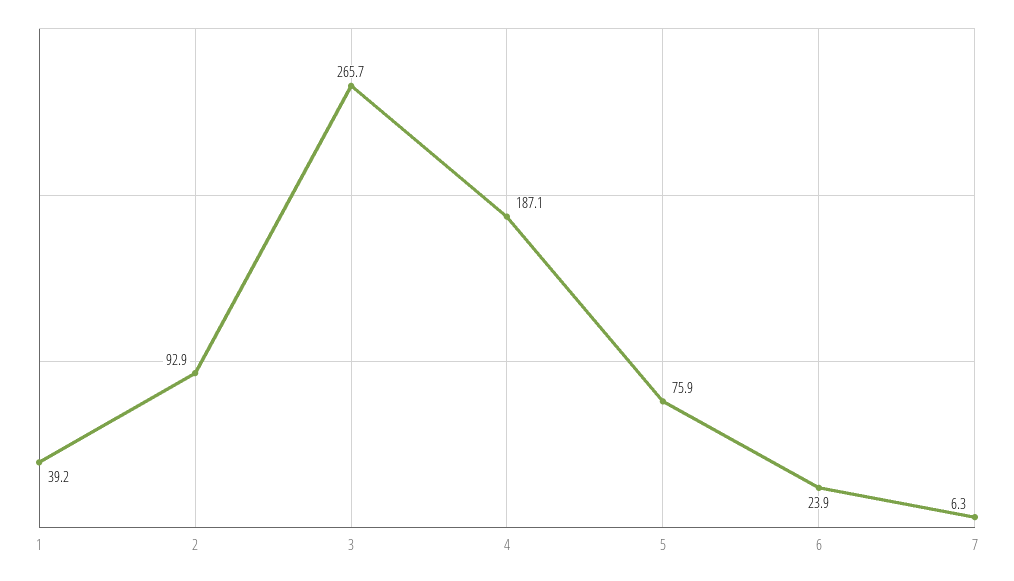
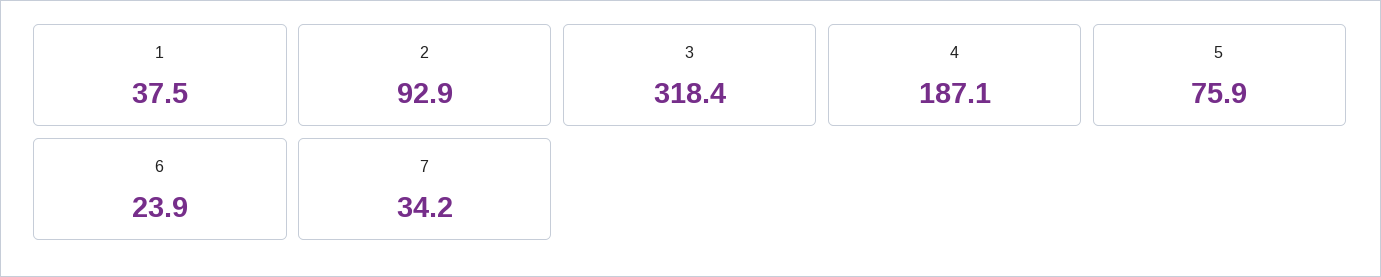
  {
-   "1": 39.2,
+   "1": 37.5,
    "2": 92.9,
-   "3": 265.7,
+   "3": 318.4,
    "4": 187.1,
    "5": 75.9,
    "6": 23.9,
-   "7": 6.3
+   "7": 34.2
  }

